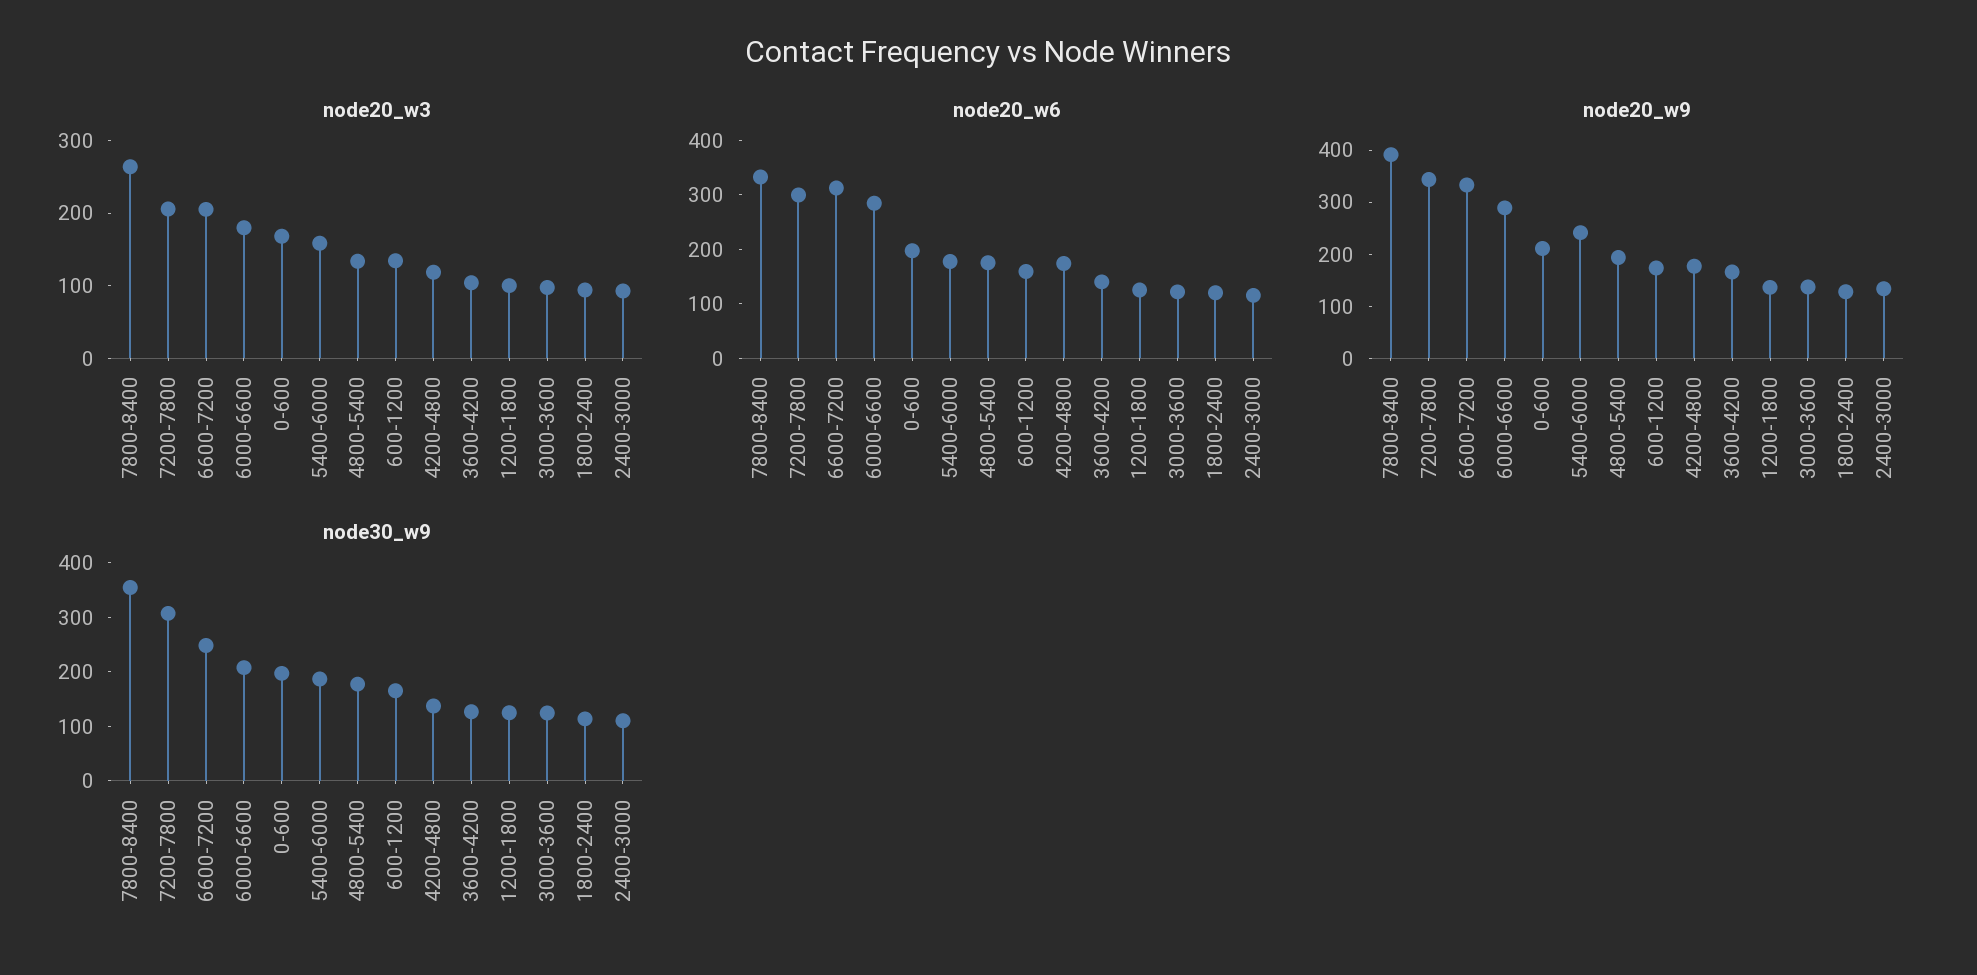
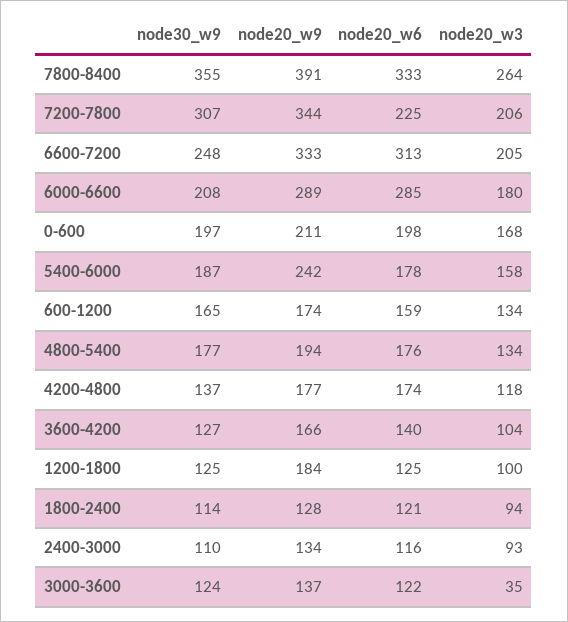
  {
    "node20_w3": {
      "7800-8400": 264,
      "7200-7800": 206,
      "6600-7200": 205,
      "6000-6600": 180,
      "0-600": 168,
      "5400-6000": 158,
      "4800-5400": 134,
      "600-1200": 134,
      "4200-4800": 118,
      "3600-4200": 104,
      "1200-1800": 100,
-     "3000-3600": 100,
+     "3000-3600": 35,
      "1800-2400": 94,
      "2400-3000": 93
    },
    "node20_w6": {
      "7800-8400": 333,
-     "7200-7800": 300,
+     "7200-7800": 225,
      "6600-7200": 313,
      "6000-6600": 285,
      "0-600": 198,
      "5400-6000": 178,
      "4800-5400": 176,
      "600-1200": 159,
      "4200-4800": 174,
      "3600-4200": 140,
      "1200-1800": 125,
      "3000-3600": 122,
      "1800-2400": 121,
      "2400-3000": 116
    },
    "node20_w9": {
      "7800-8400": 391,
      "7200-7800": 344,
      "6600-7200": 333,
      "6000-6600": 289,
      "0-600": 211,
      "5400-6000": 242,
      "4800-5400": 194,
      "600-1200": 174,
      "4200-4800": 177,
      "3600-4200": 166,
-     "1200-1800": 140,
+     "1200-1800": 184,
      "3000-3600": 137,
      "1800-2400": 128,
      "2400-3000": 134
    },
    "node30_w9": {
      "7800-8400": 355,
      "7200-7800": 307,
      "6600-7200": 248,
      "6000-6600": 208,
      "0-600": 197,
      "5400-6000": 187,
      "4800-5400": 177,
      "600-1200": 165,
      "4200-4800": 137,
      "3600-4200": 127,
      "1200-1800": 125,
      "3000-3600": 124,
      "1800-2400": 114,
      "2400-3000": 110
    }
  }

